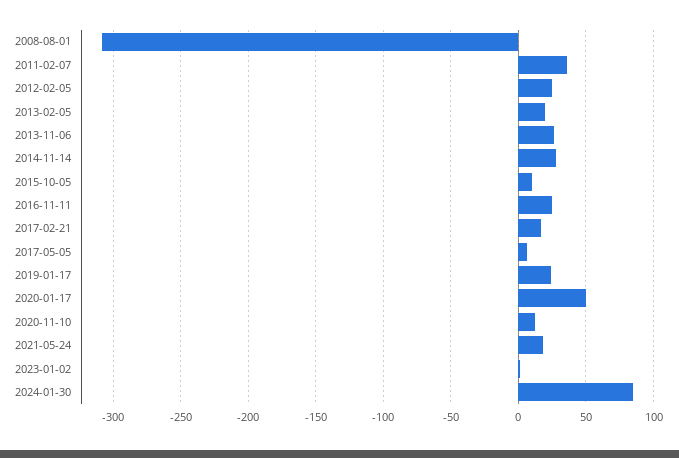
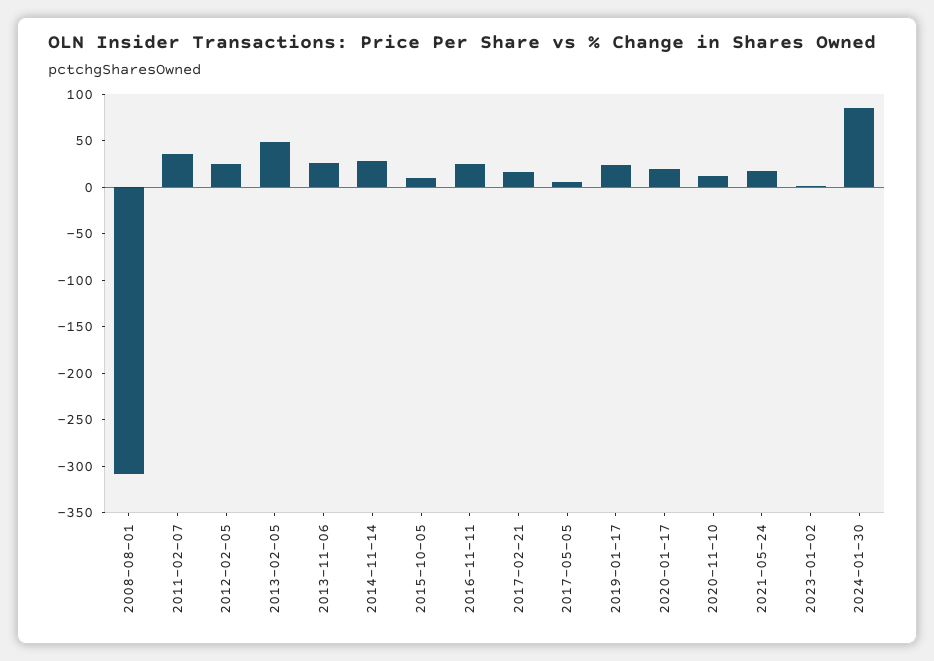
  {
    "2008-08-01": -310,
    "2011-02-07": 35,
    "2012-02-05": 25,
-   "2013-02-05": 20,
+   "2013-02-05": 50,
    "2013-11-06": 25,
    "2014-11-14": 30,
    "2015-10-05": 10,
    "2016-11-11": 25,
    "2017-02-21": 15,
    "2017-05-05": 5,
    "2019-01-17": 25,
-   "2020-01-17": 50,
+   "2020-01-17": 20,
    "2020-11-10": 10,
    "2021-05-24": 20,
    "2023-01-02": 0,
    "2024-01-30": 85
  }

